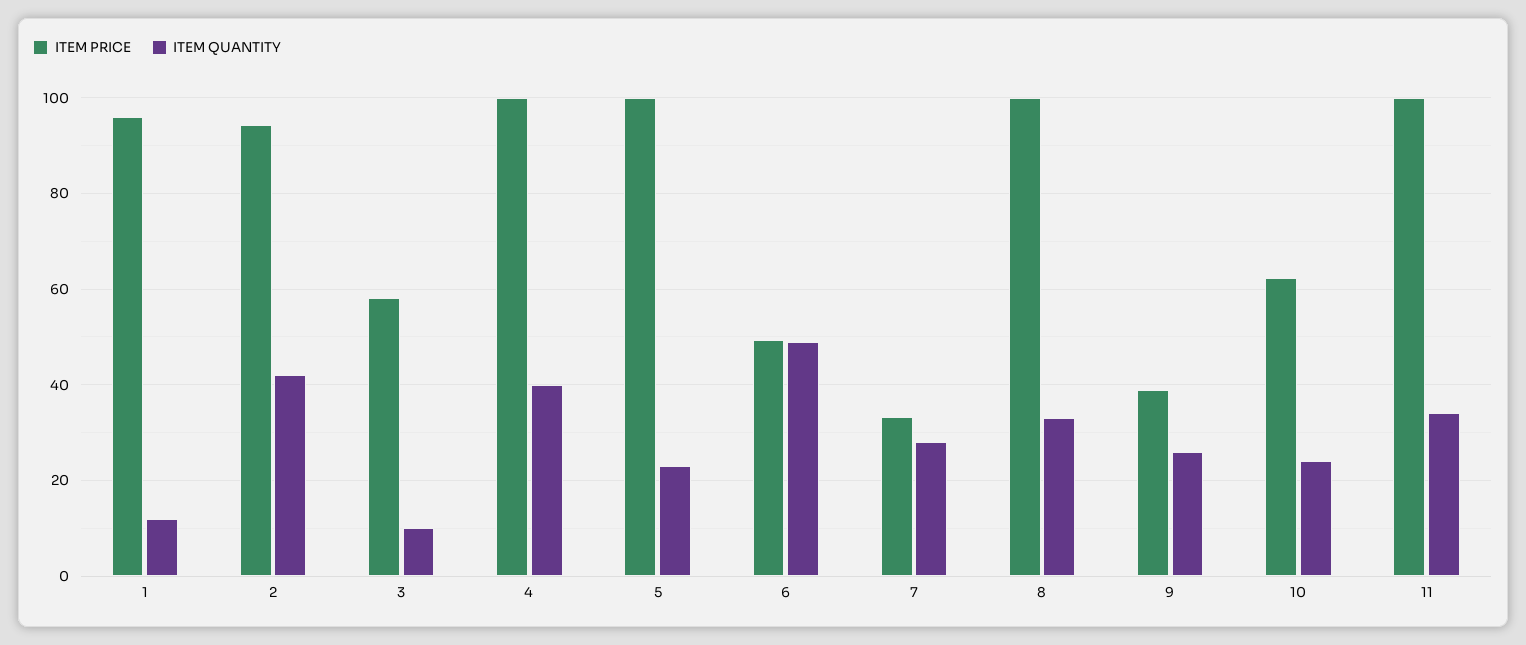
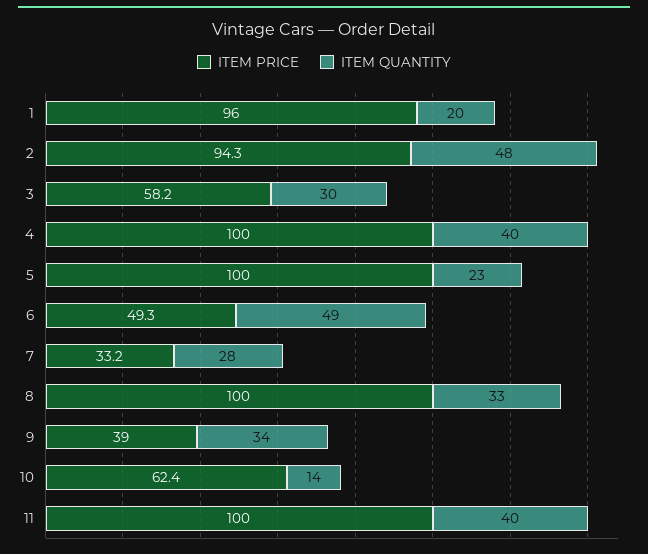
  {
    "ITEM PRICE": {
      "1": 96,
      "2": 94.3,
      "3": 58.2,
      "4": 100,
      "5": 100,
      "6": 49.3,
      "7": 33.2,
      "8": 100,
      "9": 39,
      "10": 62.4,
      "11": 100
    },
    "ITEM QUANTITY": {
-     "1": 12,
+     "1": 20,
-     "2": 42,
+     "2": 48,
-     "3": 10,
+     "3": 30,
      "4": 40,
      "5": 23,
      "6": 49,
      "7": 28,
      "8": 33,
-     "9": 26,
+     "9": 34,
-     "10": 24,
+     "10": 14,
-     "11": 34
+     "11": 40
    }
  }

